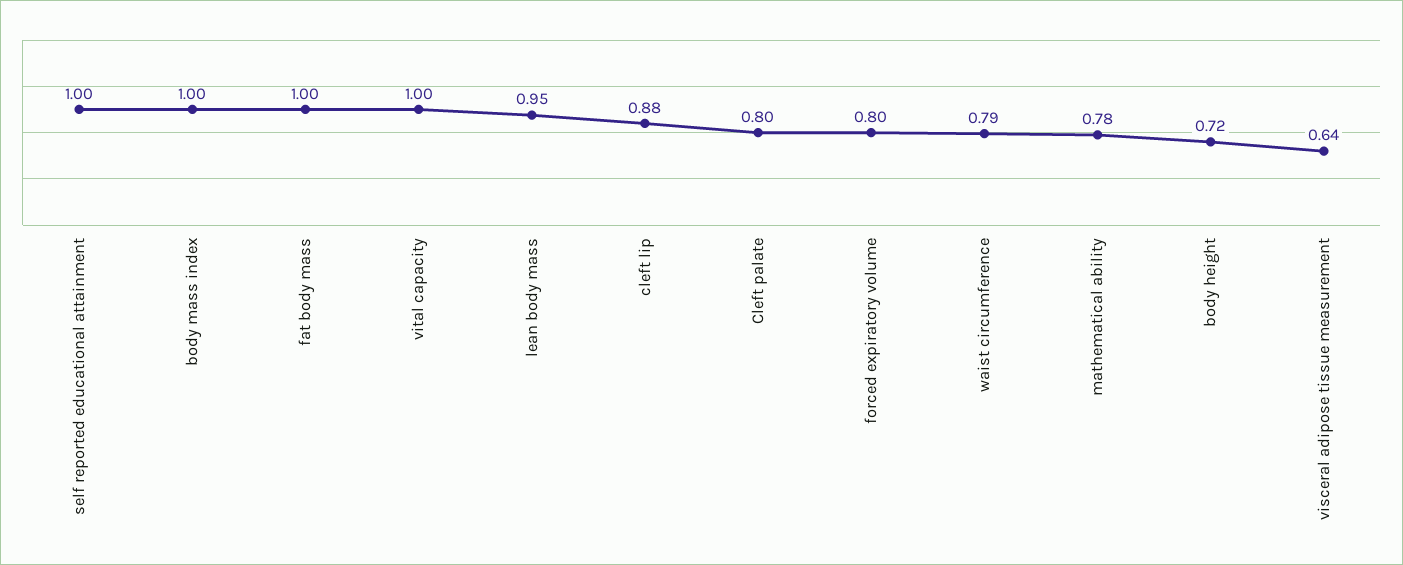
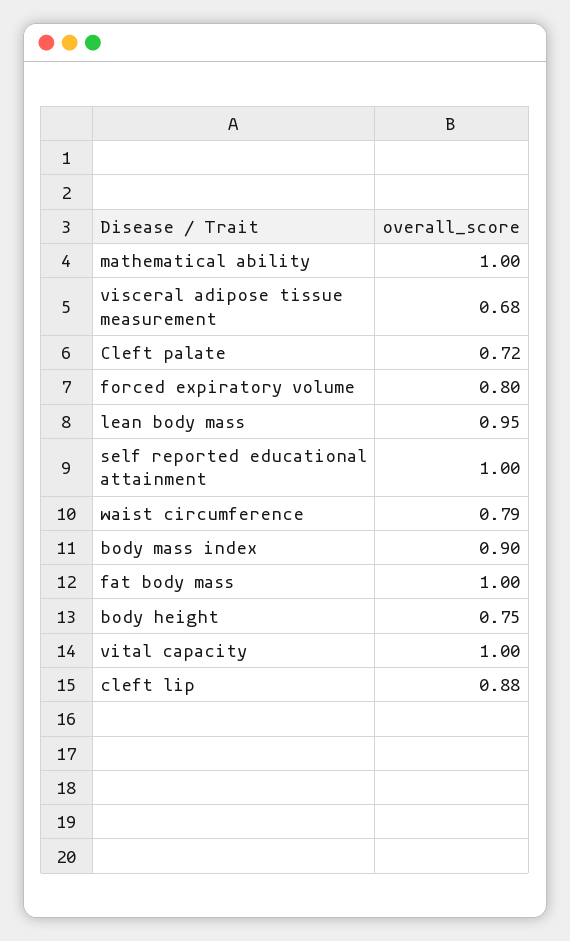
  {
    "self reported educational attainment": 1,
-   "body mass index": 1,
+   "body mass index": 0.9,
    "fat body mass": 1,
    "vital capacity": 1,
    "lean body mass": 0.95,
    "cleft lip": 0.88,
-   "Cleft palate": 0.8,
+   "Cleft palate": 0.72,
    "forced expiratory volume": 0.8,
    "waist circumference": 0.79,
-   "mathematical ability": 0.78,
+   "mathematical ability": 1,
-   "body height": 0.72,
+   "body height": 0.75,
-   "visceral adipose tissue measurement": 0.64
+   "visceral adipose tissue measurement": 0.68
  }

